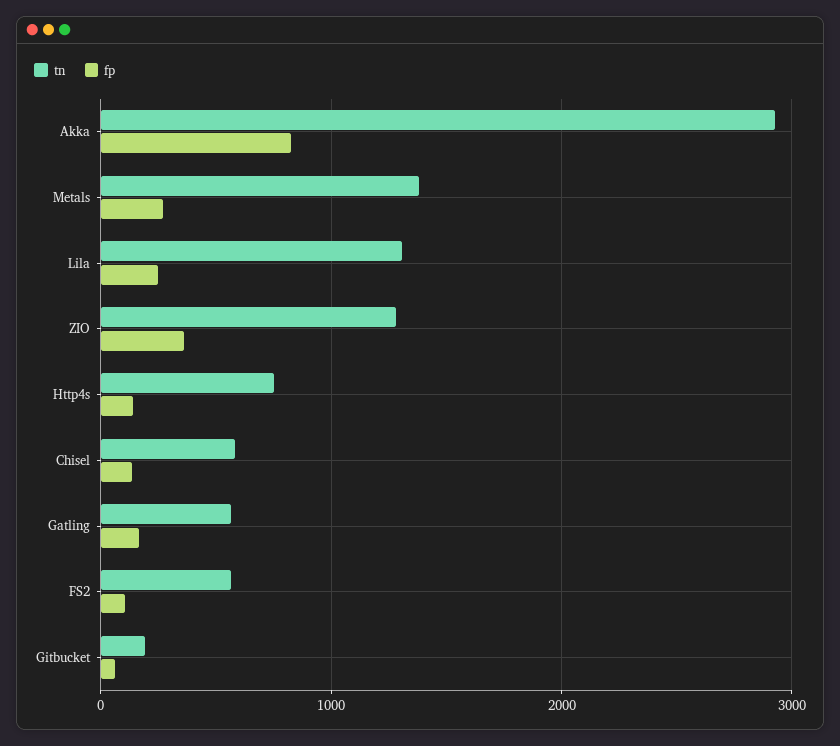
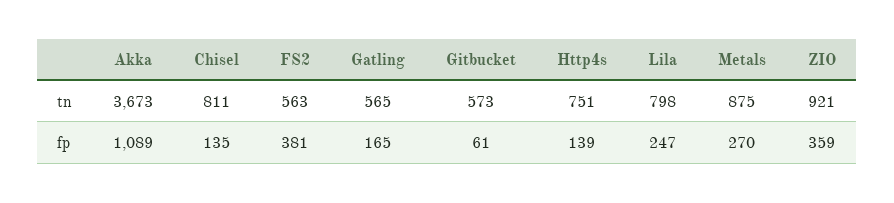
  {
    "tn": {
-     "Akka": 2900,
+     "Akka": 3673,
-     "Metals": 1400,
+     "Metals": 875,
-     "Lila": 1300,
+     "Lila": 798,
-     "ZIO": 1300,
+     "ZIO": 921,
      "Http4s": 751,
-     "Chisel": 600,
+     "Chisel": 811,
      "Gatling": 565,
      "FS2": 563,
-     "Gitbucket": 200
+     "Gitbucket": 573
    },
    "fp": {
-     "Akka": 800,
+     "Akka": 1089,
      "Metals": 270,
      "Lila": 247,
      "ZIO": 359,
      "Http4s": 139,
      "Chisel": 135,
      "Gatling": 165,
-     "FS2": 100,
+     "FS2": 381,
      "Gitbucket": 61
    }
  }

